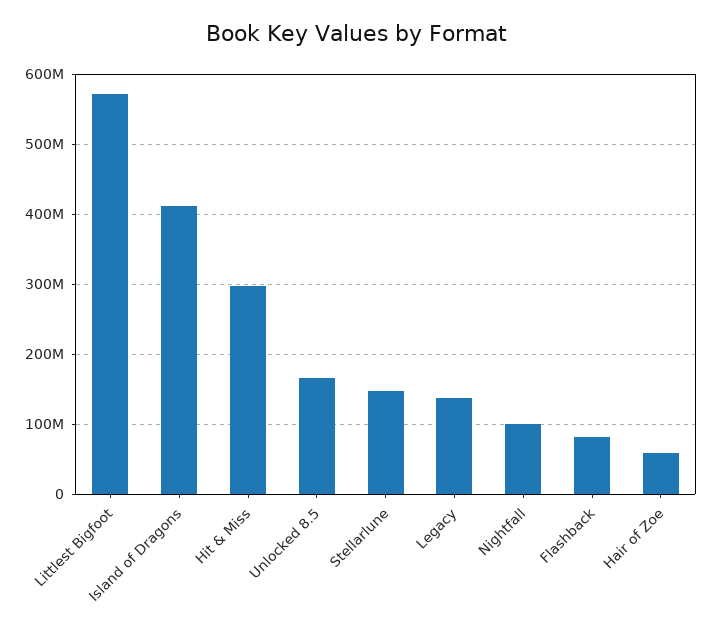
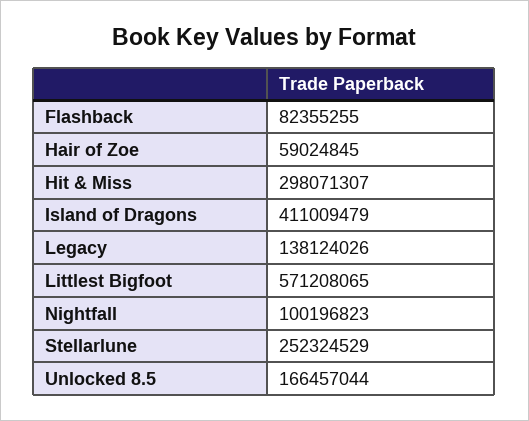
  {
    "Littlest Bigfoot": 571208065,
    "Island of Dragons": 411009479,
    "Hit & Miss": 298071307,
    "Unlocked 8.5": 166457044,
-   "Stellarlune": 150000000,
+   "Stellarlune": 252324529,
    "Legacy": 138124026,
    "Nightfall": 100196823,
    "Flashback": 82355255,
    "Hair of Zoe": 59024845
  }

